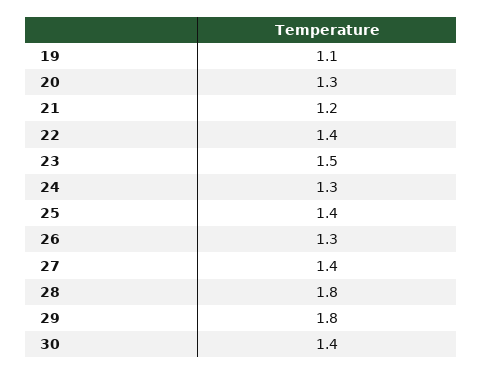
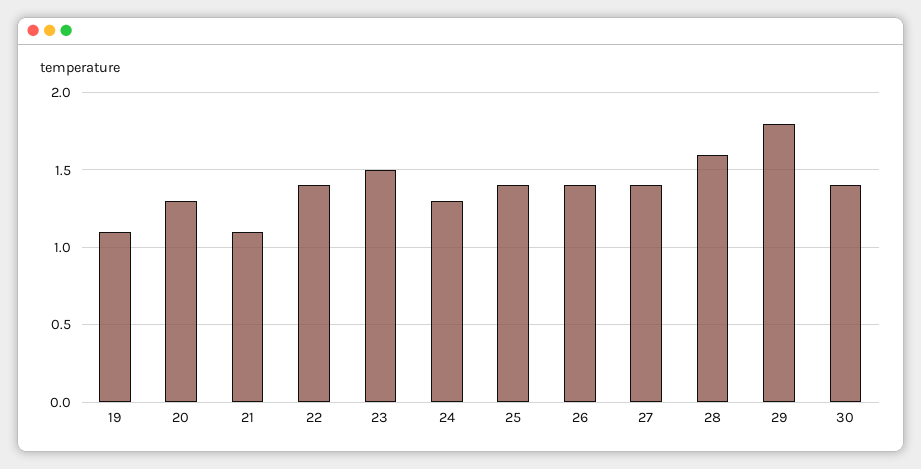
  {
    "19": 1.1,
    "20": 1.3,
-   "21": 1.2,
+   "21": 1.1,
    "22": 1.4,
    "23": 1.5,
    "24": 1.3,
    "25": 1.4,
-   "26": 1.3,
+   "26": 1.4,
    "27": 1.4,
-   "28": 1.8,
+   "28": 1.6,
    "29": 1.8,
    "30": 1.4
  }

